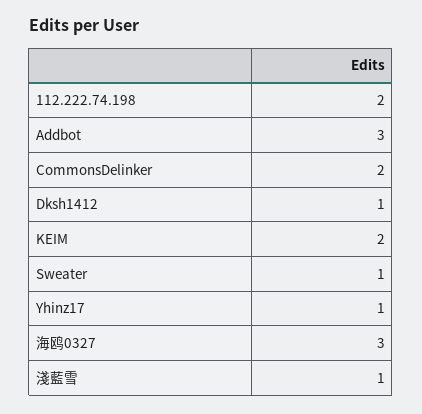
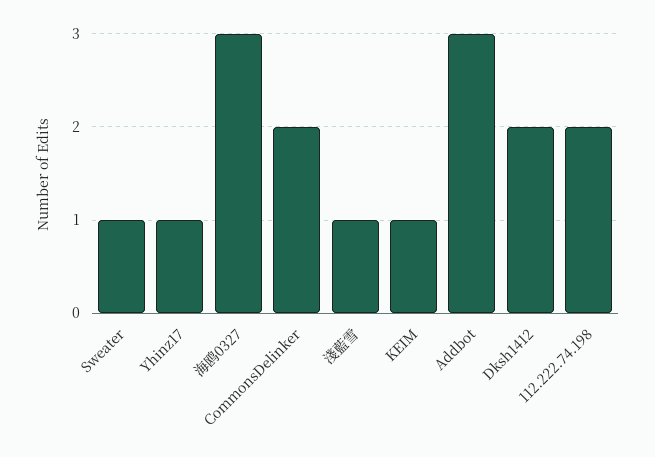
  {
    "112.222.74.198": 2,
    "Addbot": 3,
    "CommonsDelinker": 2,
-   "Dksh1412": 1,
+   "Dksh1412": 2,
-   "KEIM": 2,
+   "KEIM": 1,
    "Sweater": 1,
    "Yhinz17": 1,
    "海鸥0327": 3,
    "淺藍雪": 1
  }

